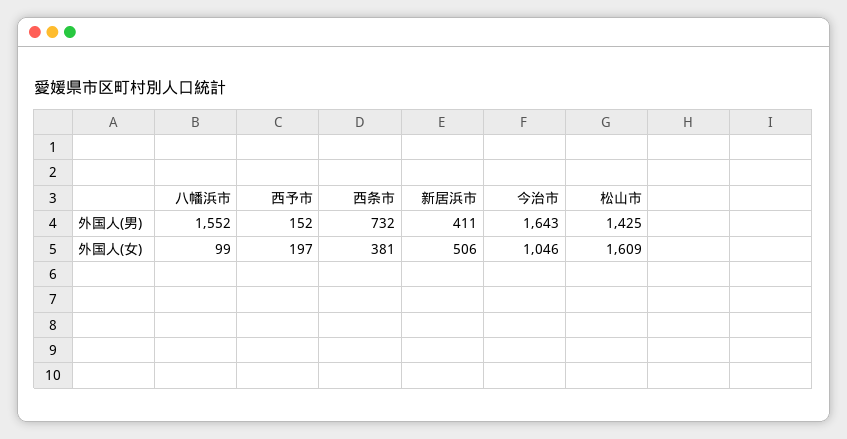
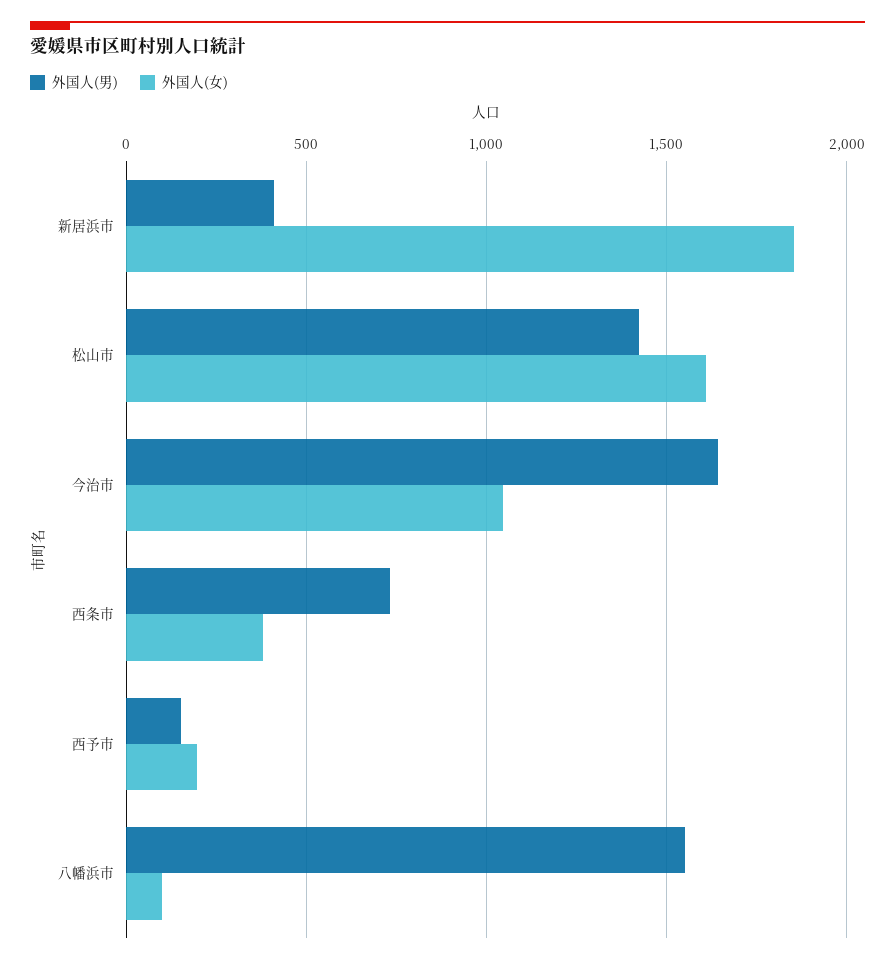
  {
    "外国人(男)": {
      "八幡浜市": 1552,
      "西予市": 152,
      "西条市": 732,
      "新居浜市": 411,
      "今治市": 1643,
      "松山市": 1425
    },
    "外国人(女)": {
      "八幡浜市": 99,
      "西予市": 197,
      "西条市": 381,
-     "新居浜市": 506,
+     "新居浜市": 1850,
      "今治市": 1046,
      "松山市": 1609
    }
  }

